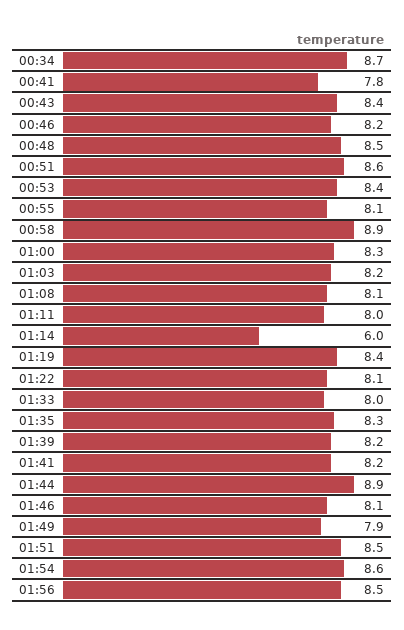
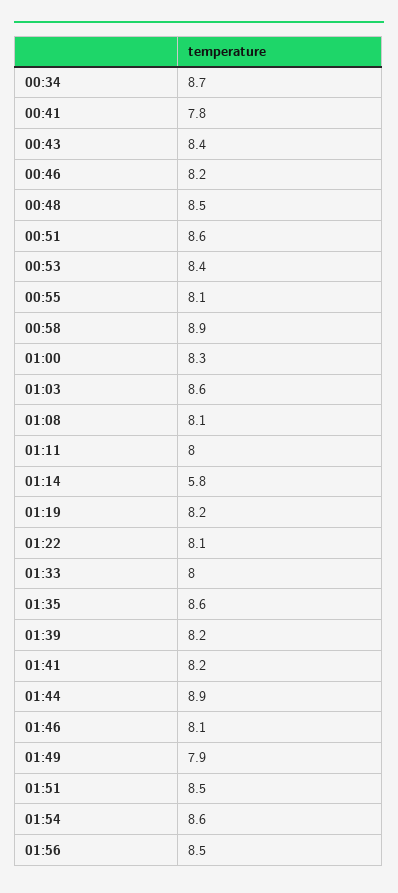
  {
    "00:34": 8.7,
    "00:41": 7.8,
    "00:43": 8.4,
    "00:46": 8.2,
    "00:48": 8.5,
    "00:51": 8.6,
    "00:53": 8.4,
    "00:55": 8.1,
    "00:58": 8.9,
    "01:00": 8.3,
-   "01:03": 8.2,
+   "01:03": 8.6,
    "01:08": 8.1,
    "01:11": 8,
-   "01:14": 6,
+   "01:14": 5.8,
-   "01:19": 8.4,
+   "01:19": 8.2,
    "01:22": 8.1,
    "01:33": 8,
-   "01:35": 8.3,
+   "01:35": 8.6,
    "01:39": 8.2,
    "01:41": 8.2,
    "01:44": 8.9,
    "01:46": 8.1,
    "01:49": 7.9,
    "01:51": 8.5,
    "01:54": 8.6,
    "01:56": 8.5
  }

